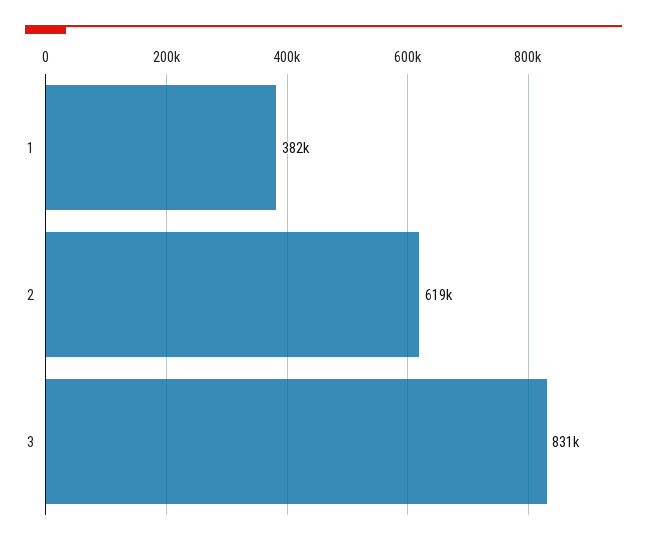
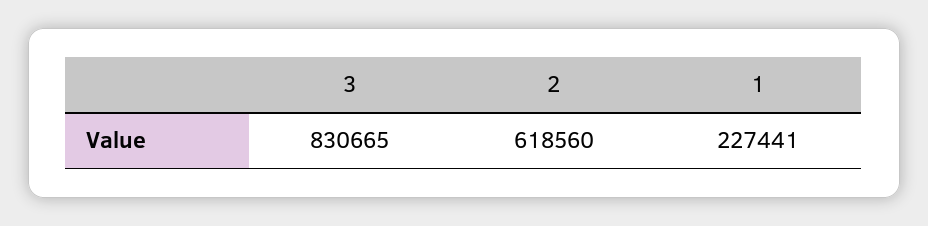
  {
-   "1": 382000,
+   "1": 227441,
    "2": 618560,
    "3": 830665
  }

